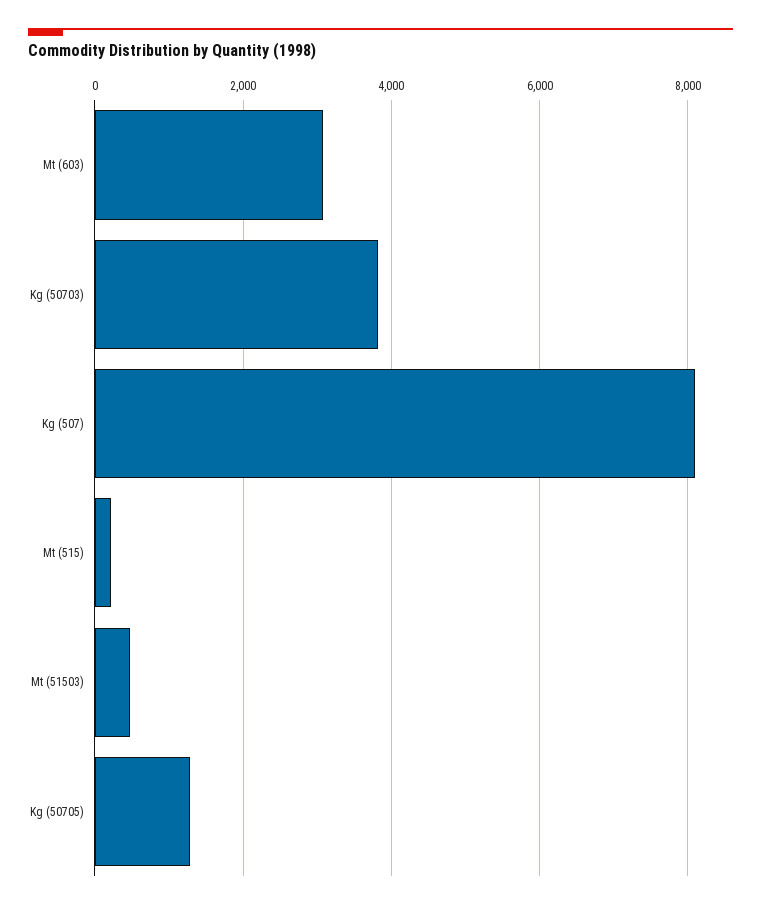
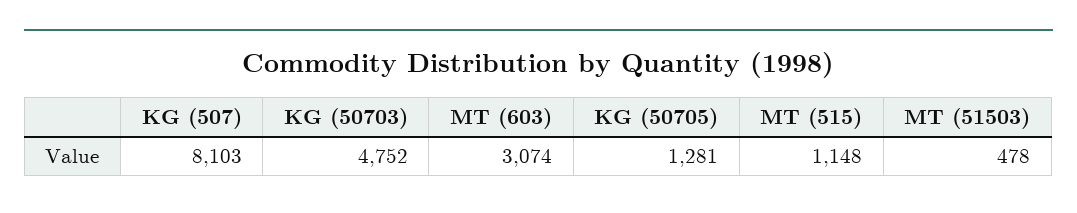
  {
    "Mt (603)": 3074,
-   "Kg (50703)": 3800,
+   "Kg (50703)": 4752,
    "Kg (507)": 8103,
-   "Mt (515)": 200,
+   "Mt (515)": 1148,
    "Mt (51503)": 478,
    "Kg (50705)": 1281
  }

